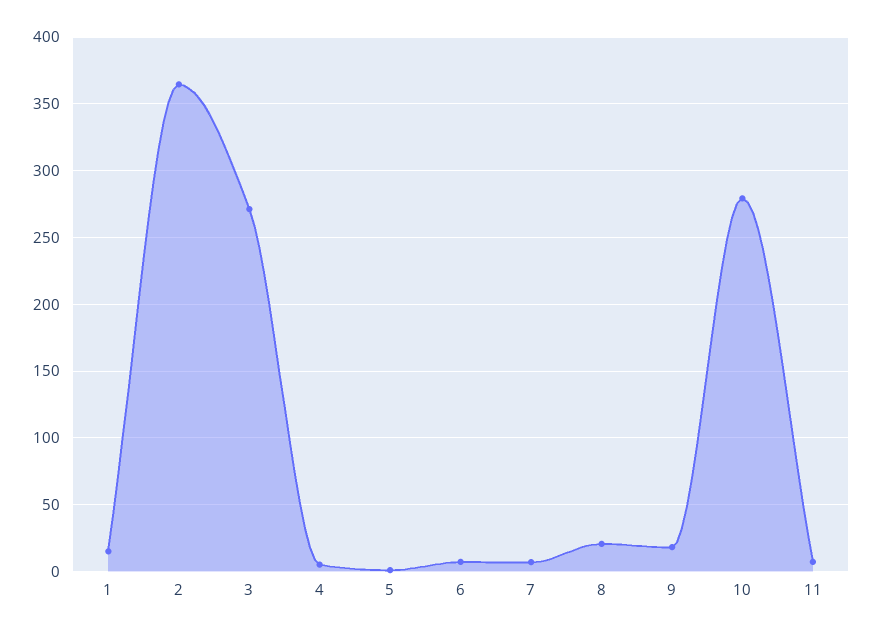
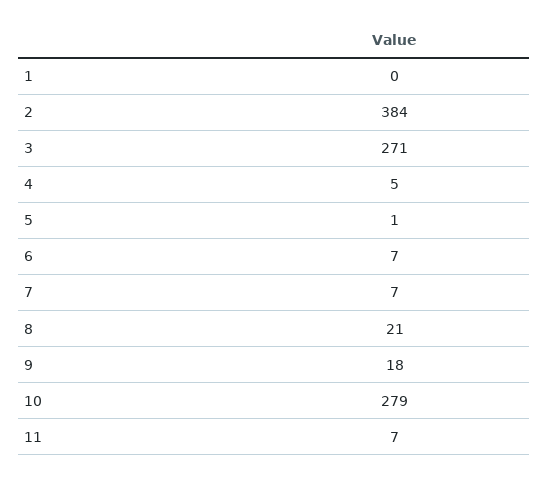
  {
-   "1": 15,
+   "1": 0,
-   "2": 365,
+   "2": 384,
    "3": 271,
    "4": 5,
    "5": 1,
    "6": 7,
    "7": 7,
    "8": 21,
    "9": 18,
    "10": 279,
    "11": 7
  }

